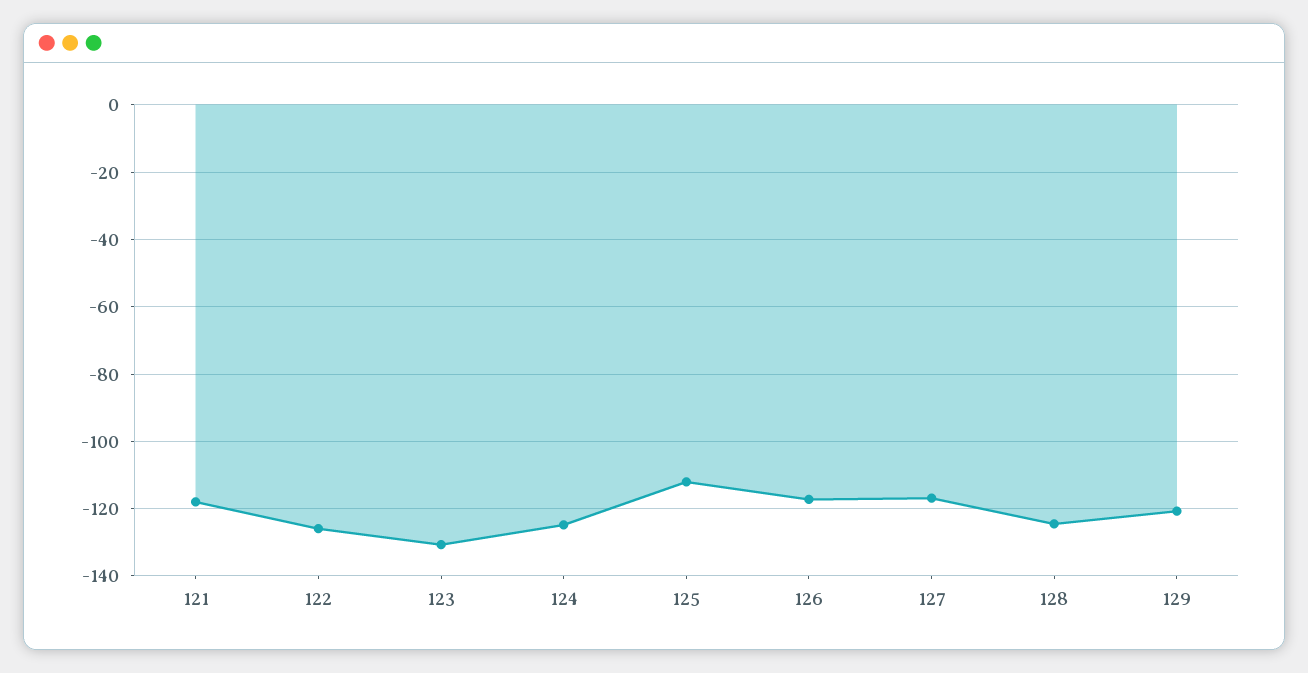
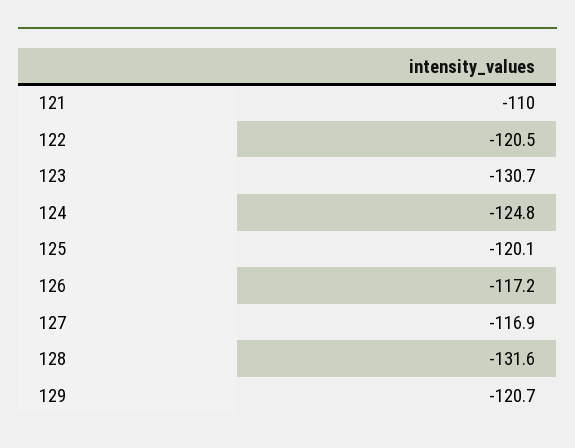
  {
-   "121": -118,
+   "121": -110,
-   "122": -126,
+   "122": -120.5,
    "123": -130.7,
    "124": -124.8,
-   "125": -112,
+   "125": -120.1,
    "126": -117.2,
    "127": -116.9,
-   "128": -124,
+   "128": -131.6,
    "129": -120.7
  }

